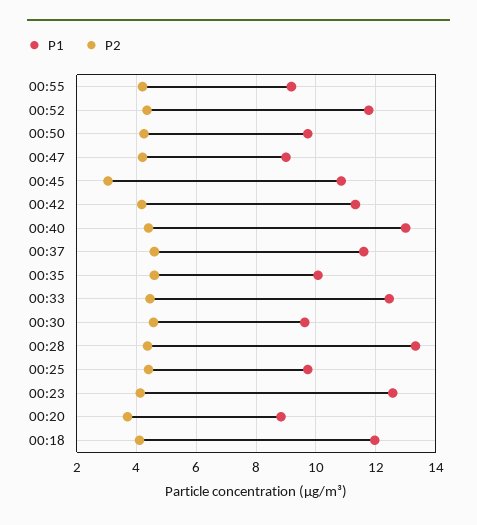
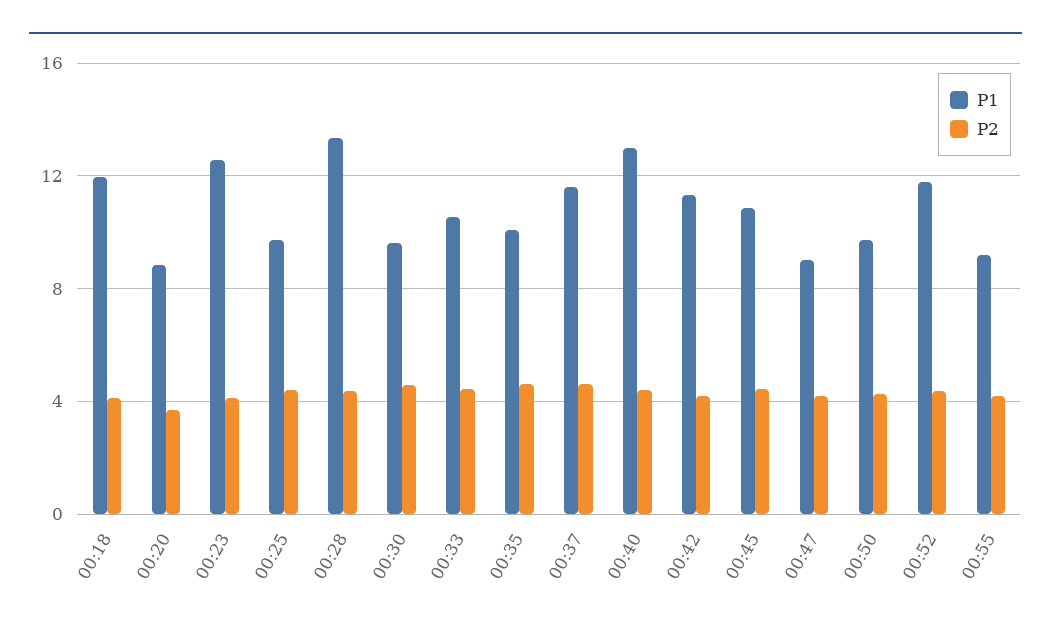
  {
    "P1": {
      "00:55": 9.25,
      "00:52": 11.75,
      "00:50": 9.75,
      "00:47": 9,
      "00:45": 10.75,
      "00:42": 11.25,
      "00:40": 13,
      "00:37": 11.5,
      "00:35": 10,
-     "00:33": 12.5,
+     "00:33": 10.5,
      "00:30": 9.75,
      "00:28": 13.25,
      "00:25": 9.75,
      "00:23": 12.5,
      "00:20": 8.75,
      "00:18": 12
    },
    "P2": {
      "00:55": 4.25,
      "00:52": 4.25,
      "00:50": 4.25,
      "00:47": 4.25,
-     "00:45": 3,
+     "00:45": 4.5,
      "00:42": 4.25,
      "00:40": 4.5,
      "00:37": 4.5,
      "00:35": 4.5,
      "00:33": 4.5,
      "00:30": 4.5,
      "00:28": 4.25,
      "00:25": 4.5,
      "00:23": 4.25,
      "00:20": 3.75,
      "00:18": 4
    }
  }

